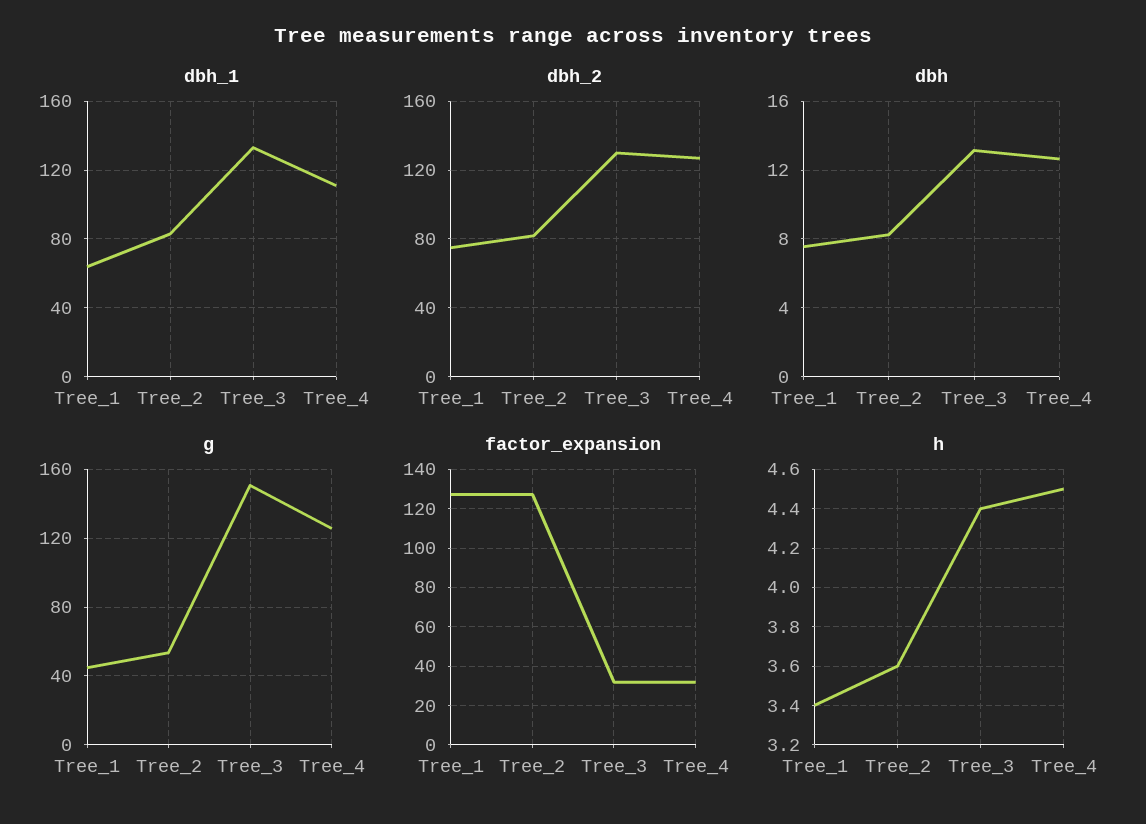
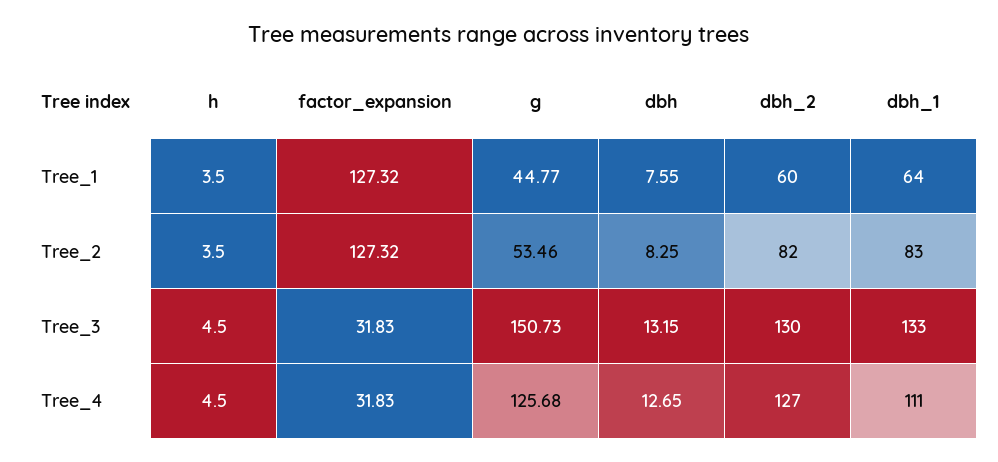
  {
    "dbh_1": {
      "Tree_1": 64,
      "Tree_2": 83,
      "Tree_3": 133,
      "Tree_4": 111
    },
    "dbh_2": {
-     "Tree_1": 75,
+     "Tree_1": 60,
      "Tree_2": 82,
      "Tree_3": 130,
      "Tree_4": 127
    },
    "dbh": {
      "Tree_1": 7.55,
      "Tree_2": 8.25,
      "Tree_3": 13.15,
      "Tree_4": 12.65
    },
    "g": {
      "Tree_1": 44.77,
      "Tree_2": 53.46,
      "Tree_3": 150.73,
      "Tree_4": 125.68
    },
    "factor_expansion": {
      "Tree_1": 127.32,
      "Tree_2": 127.32,
      "Tree_3": 31.83,
      "Tree_4": 31.83
    },
    "h": {
-     "Tree_1": 3.4,
+     "Tree_1": 3.5,
-     "Tree_2": 3.6,
+     "Tree_2": 3.5,
-     "Tree_3": 4.4,
+     "Tree_3": 4.5,
      "Tree_4": 4.5
    }
  }

